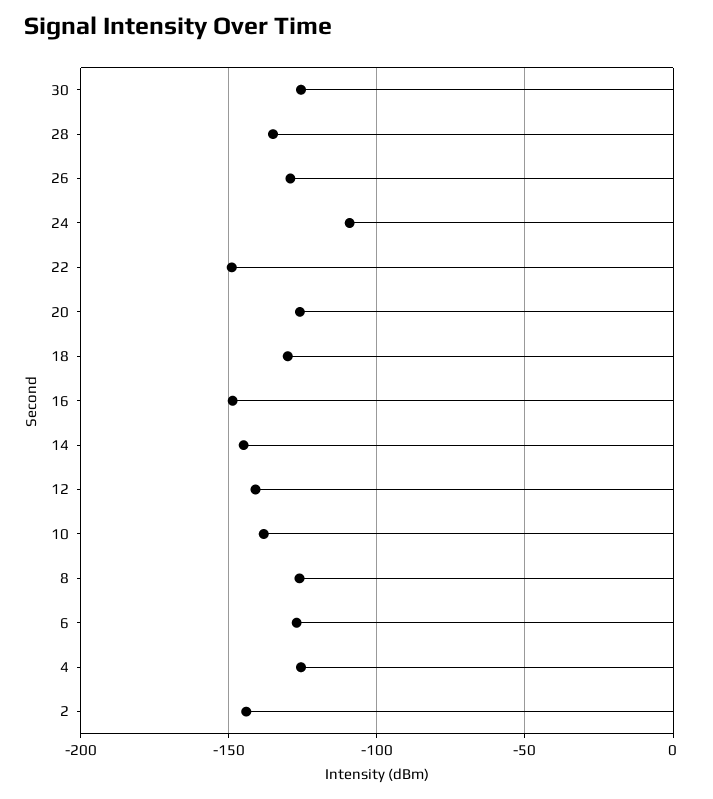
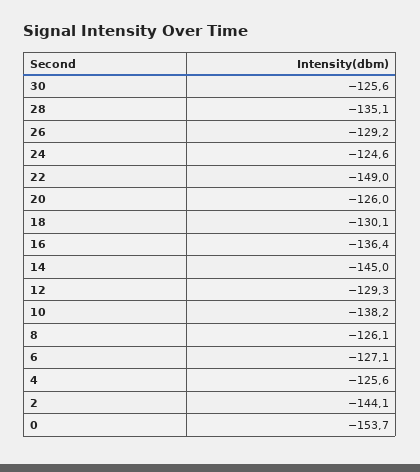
  {
    "30": -125.6,
    "28": -135.1,
    "26": -129.2,
-   "24": -110,
+   "24": -124.6,
    "22": -149,
    "20": -126,
    "18": -130.1,
-   "16": -150,
+   "16": -136.4,
    "14": -145,
-   "12": -140,
+   "12": -129.3,
    "10": -138.2,
    "8": -126.1,
    "6": -127.1,
    "4": -125.6,
-   "2": -144.1
+   "2": -144.1,
+   "0": -153.7
  }

